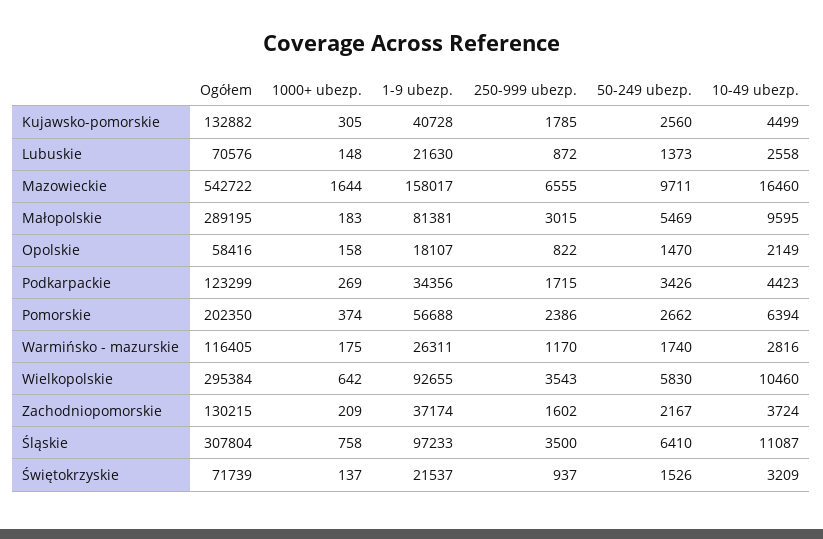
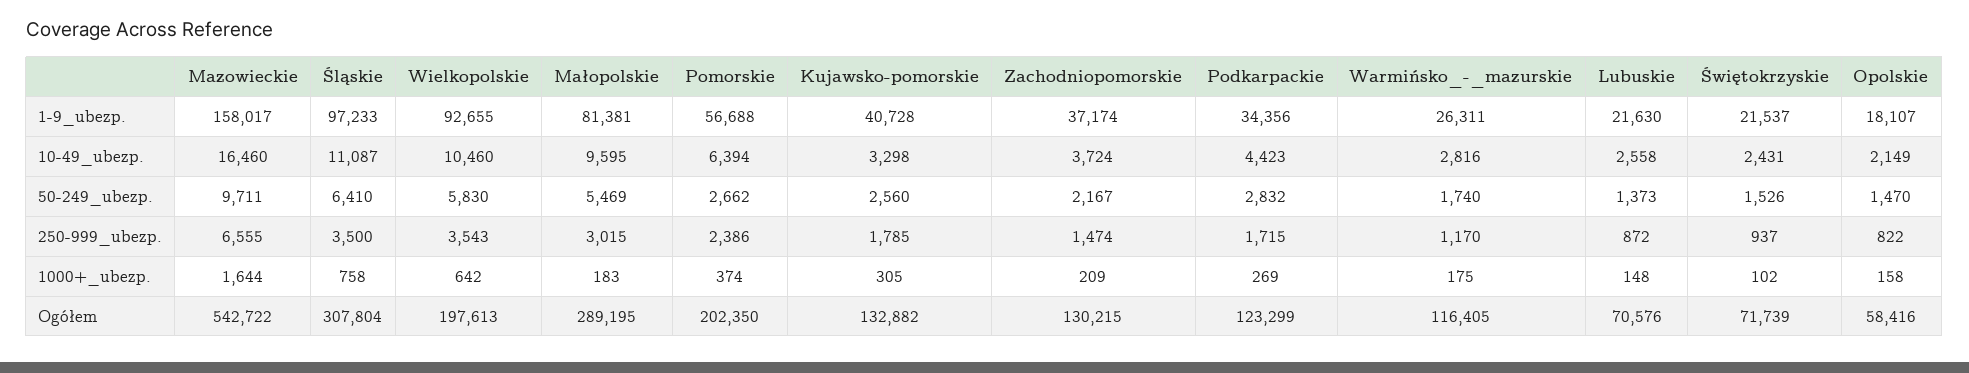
  {
    "Ogółem": {
      "Kujawsko-pomorskie": 132882,
      "Lubuskie": 70576,
      "Mazowieckie": 542722,
      "Małopolskie": 289195,
      "Opolskie": 58416,
      "Podkarpackie": 123299,
      "Pomorskie": 202350,
      "Warmińsko - mazurskie": 116405,
-     "Wielkopolskie": 295384,
+     "Wielkopolskie": 197613,
      "Zachodniopomorskie": 130215,
      "Śląskie": 307804,
      "Świętokrzyskie": 71739
    },
    "1000+ ubezp.": {
      "Kujawsko-pomorskie": 305,
      "Lubuskie": 148,
      "Mazowieckie": 1644,
      "Małopolskie": 183,
      "Opolskie": 158,
      "Podkarpackie": 269,
      "Pomorskie": 374,
      "Warmińsko - mazurskie": 175,
      "Wielkopolskie": 642,
      "Zachodniopomorskie": 209,
      "Śląskie": 758,
-     "Świętokrzyskie": 137
+     "Świętokrzyskie": 102
    },
    "1-9 ubezp.": {
      "Kujawsko-pomorskie": 40728,
      "Lubuskie": 21630,
      "Mazowieckie": 158017,
      "Małopolskie": 81381,
      "Opolskie": 18107,
      "Podkarpackie": 34356,
      "Pomorskie": 56688,
      "Warmińsko - mazurskie": 26311,
      "Wielkopolskie": 92655,
      "Zachodniopomorskie": 37174,
      "Śląskie": 97233,
      "Świętokrzyskie": 21537
    },
    "250-999 ubezp.": {
      "Kujawsko-pomorskie": 1785,
      "Lubuskie": 872,
      "Mazowieckie": 6555,
      "Małopolskie": 3015,
      "Opolskie": 822,
      "Podkarpackie": 1715,
      "Pomorskie": 2386,
      "Warmińsko - mazurskie": 1170,
      "Wielkopolskie": 3543,
-     "Zachodniopomorskie": 1602,
+     "Zachodniopomorskie": 1474,
      "Śląskie": 3500,
      "Świętokrzyskie": 937
    },
    "50-249 ubezp.": {
      "Kujawsko-pomorskie": 2560,
      "Lubuskie": 1373,
      "Mazowieckie": 9711,
      "Małopolskie": 5469,
      "Opolskie": 1470,
-     "Podkarpackie": 3426,
+     "Podkarpackie": 2832,
      "Pomorskie": 2662,
      "Warmińsko - mazurskie": 1740,
      "Wielkopolskie": 5830,
      "Zachodniopomorskie": 2167,
      "Śląskie": 6410,
      "Świętokrzyskie": 1526
    },
    "10-49 ubezp.": {
-     "Kujawsko-pomorskie": 4499,
+     "Kujawsko-pomorskie": 3298,
      "Lubuskie": 2558,
      "Mazowieckie": 16460,
      "Małopolskie": 9595,
      "Opolskie": 2149,
      "Podkarpackie": 4423,
      "Pomorskie": 6394,
      "Warmińsko - mazurskie": 2816,
      "Wielkopolskie": 10460,
      "Zachodniopomorskie": 3724,
      "Śląskie": 11087,
-     "Świętokrzyskie": 3209
+     "Świętokrzyskie": 2431
    }
  }

